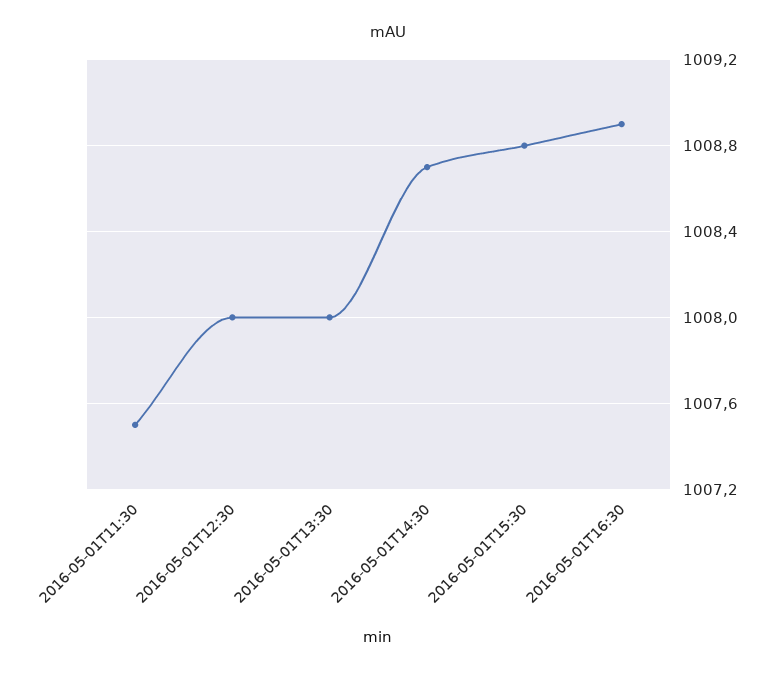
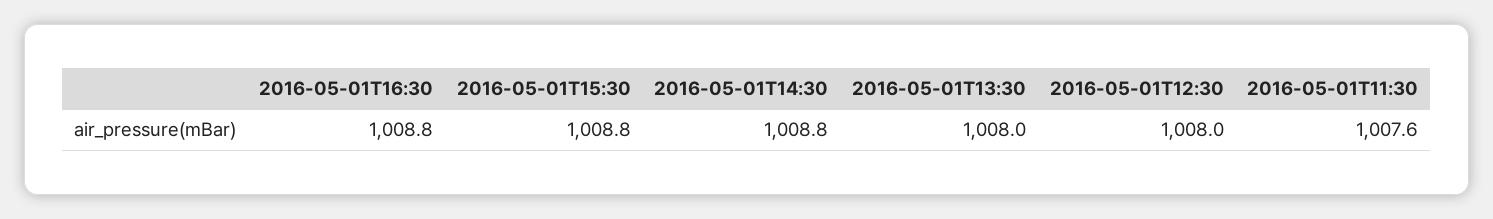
  {
-   "2016-05-01T11:30": 1007.5,
+   "2016-05-01T11:30": 1007.6,
    "2016-05-01T12:30": 1008,
    "2016-05-01T13:30": 1008,
-   "2016-05-01T14:30": 1008.7,
+   "2016-05-01T14:30": 1008.8,
    "2016-05-01T15:30": 1008.8,
-   "2016-05-01T16:30": 1008.9
+   "2016-05-01T16:30": 1008.8
  }

